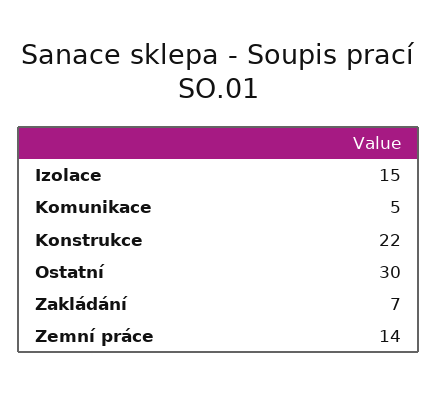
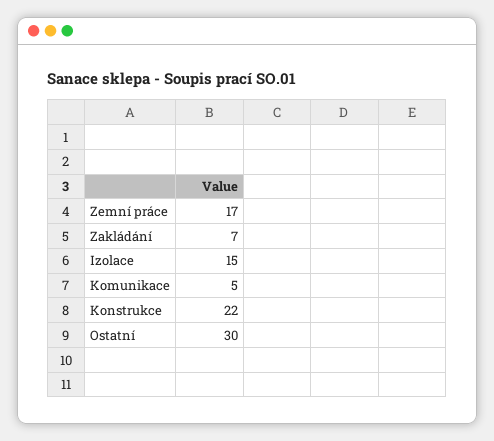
  {
    "Izolace": 15,
    "Komunikace": 5,
    "Konstrukce": 22,
    "Ostatní": 30,
    "Zakládání": 7,
-   "Zemní práce": 14
+   "Zemní práce": 17
  }

